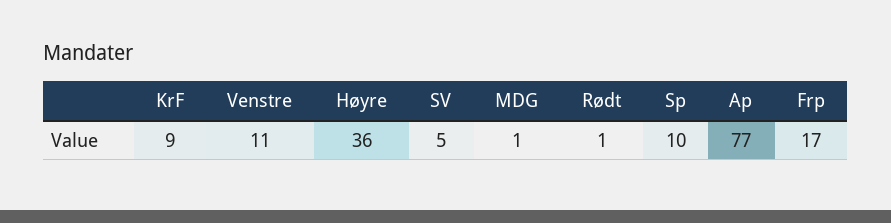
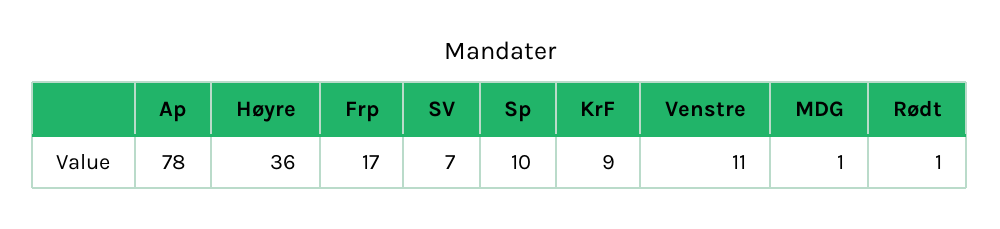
  {
    "KrF": 9,
    "Venstre": 11,
    "Høyre": 36,
-   "SV": 5,
+   "SV": 7,
    "MDG": 1,
    "Rødt": 1,
    "Sp": 10,
-   "Ap": 77,
+   "Ap": 78,
    "Frp": 17
  }

